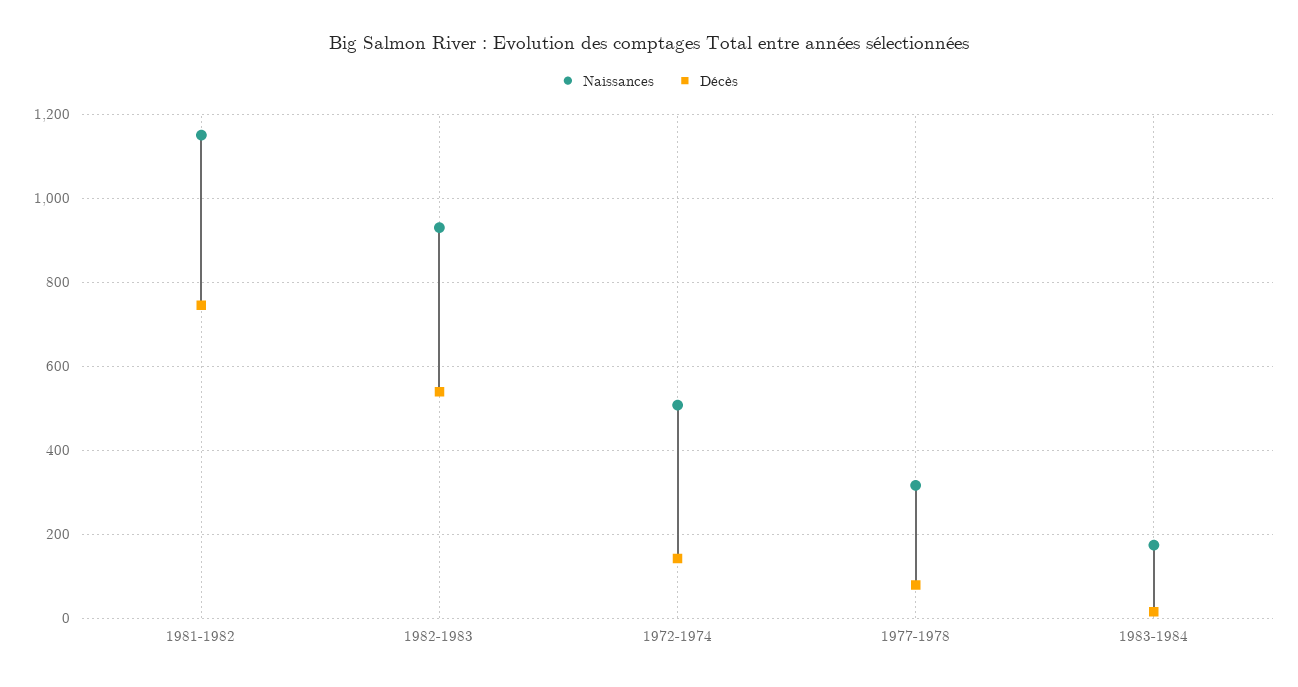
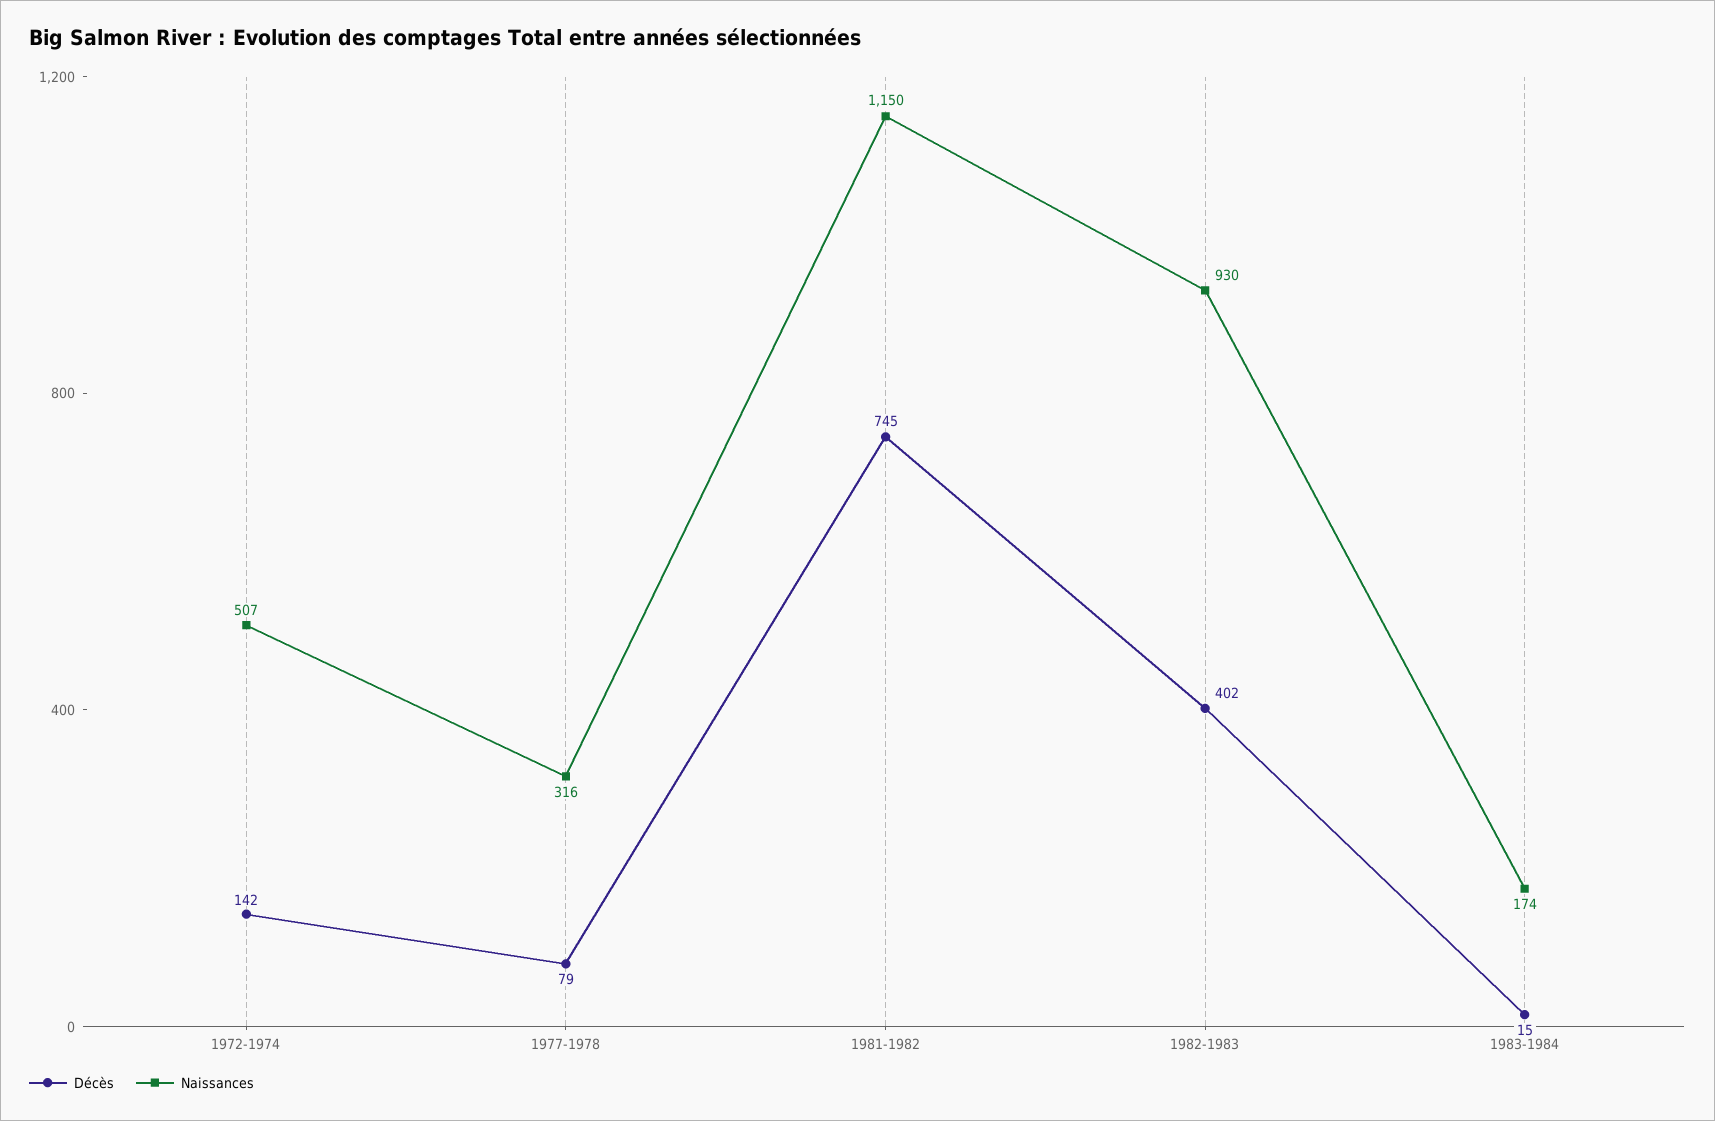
  {
    "Naissances": {
      "1981-1982": 1150,
      "1982-1983": 930,
      "1972-1974": 507,
      "1977-1978": 316,
      "1983-1984": 174
    },
    "Décès": {
      "1981-1982": 745,
-     "1982-1983": 540,
+     "1982-1983": 402,
      "1972-1974": 142,
      "1977-1978": 79,
      "1983-1984": 15
    }
  }

